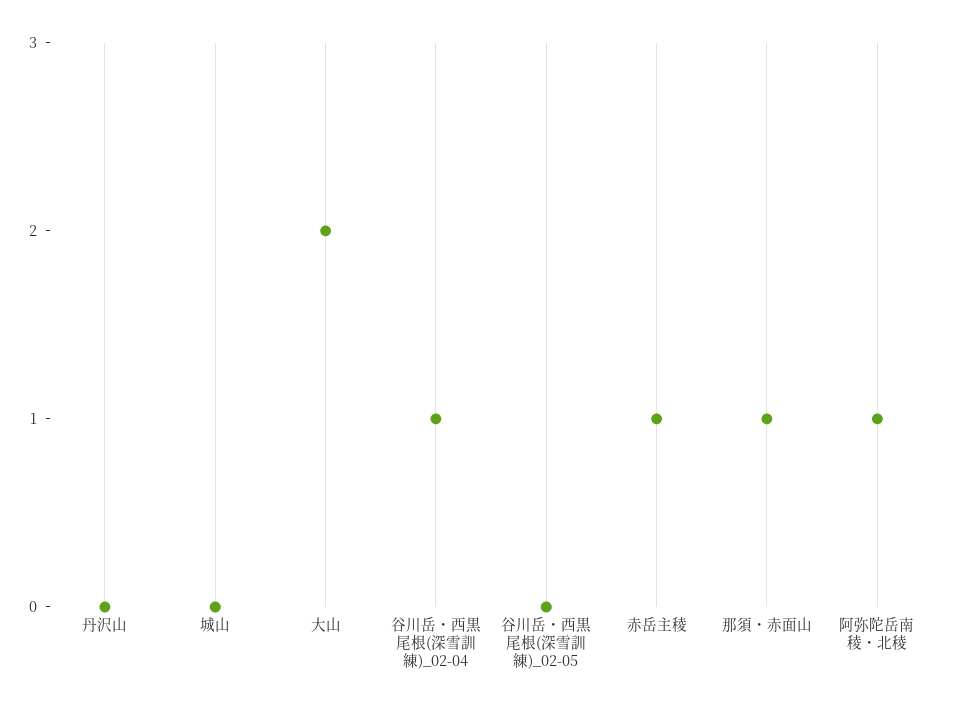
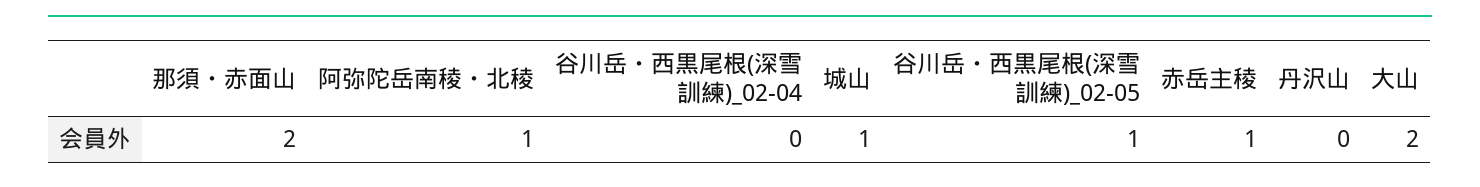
  {
    "丹沢山": 0,
-   "城山": 0,
+   "城山": 1,
    "大山": 2,
-   "谷川岳・西黒尾根(深雪訓練)_02-04": 1,
+   "谷川岳・西黒尾根(深雪訓練)_02-04": 0,
-   "谷川岳・西黒尾根(深雪訓練)_02-05": 0,
+   "谷川岳・西黒尾根(深雪訓練)_02-05": 1,
    "赤岳主稜": 1,
-   "那須・赤面山": 1,
+   "那須・赤面山": 2,
    "阿弥陀岳南稜・北稜": 1
  }

